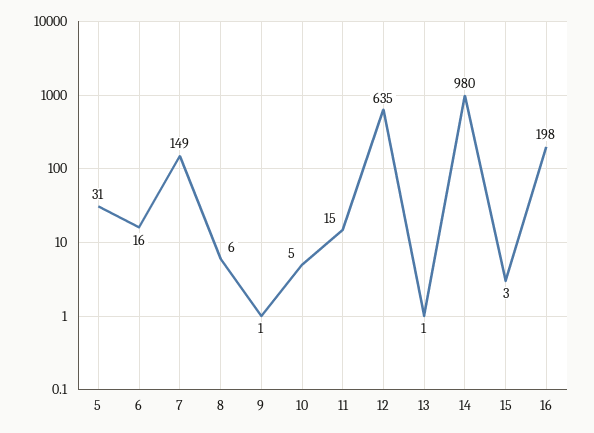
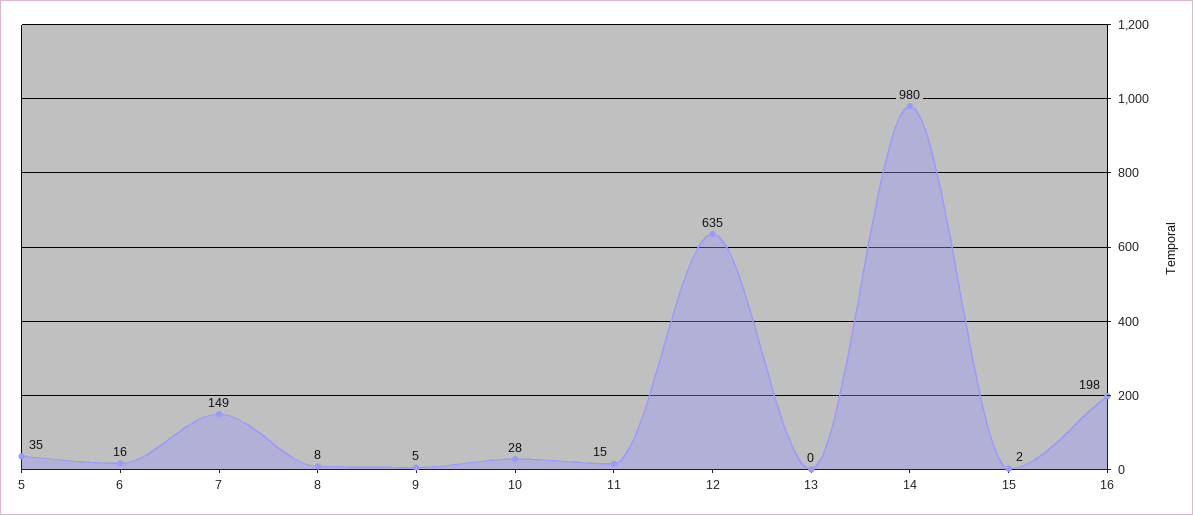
  {
-   "5": 31,
+   "5": 35,
    "6": 16,
    "7": 149,
-   "8": 6,
+   "8": 8,
-   "9": 1,
+   "9": 5,
-   "10": 5,
+   "10": 28,
    "11": 15,
    "12": 635,
-   "13": 1,
+   "13": 0,
    "14": 980,
-   "15": 3,
+   "15": 2,
    "16": 198
  }

